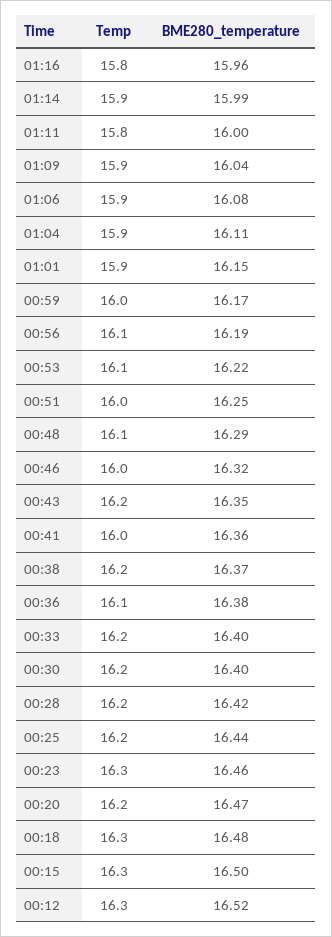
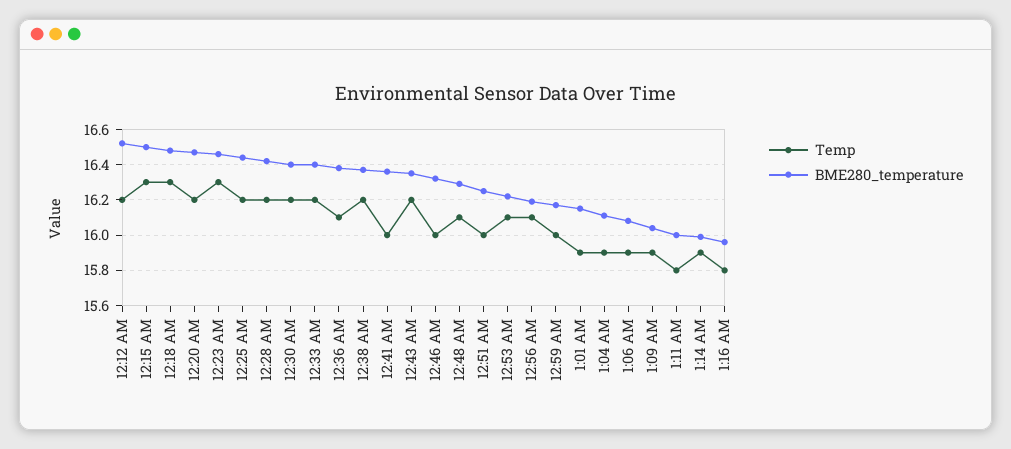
  {
    "Temp": {
      "01:16": 15.8,
      "01:14": 15.9,
      "01:11": 15.8,
      "01:09": 15.9,
      "01:06": 15.9,
      "01:04": 15.9,
      "01:01": 15.9,
      "00:59": 16,
      "00:56": 16.1,
      "00:53": 16.1,
      "00:51": 16,
      "00:48": 16.1,
      "00:46": 16,
      "00:43": 16.2,
      "00:41": 16,
      "00:38": 16.2,
      "00:36": 16.1,
      "00:33": 16.2,
      "00:30": 16.2,
      "00:28": 16.2,
      "00:25": 16.2,
      "00:23": 16.3,
      "00:20": 16.2,
      "00:18": 16.3,
      "00:15": 16.3,
-     "00:12": 16.3
+     "00:12": 16.2
    },
    "BME280_temperature": {
      "01:16": 15.96,
      "01:14": 15.99,
      "01:11": 16,
      "01:09": 16.04,
      "01:06": 16.08,
      "01:04": 16.11,
      "01:01": 16.15,
      "00:59": 16.17,
      "00:56": 16.19,
      "00:53": 16.22,
      "00:51": 16.25,
      "00:48": 16.29,
      "00:46": 16.32,
      "00:43": 16.35,
      "00:41": 16.36,
      "00:38": 16.37,
      "00:36": 16.38,
      "00:33": 16.4,
      "00:30": 16.4,
      "00:28": 16.42,
      "00:25": 16.44,
      "00:23": 16.46,
      "00:20": 16.47,
      "00:18": 16.48,
      "00:15": 16.5,
      "00:12": 16.52
    }
  }

